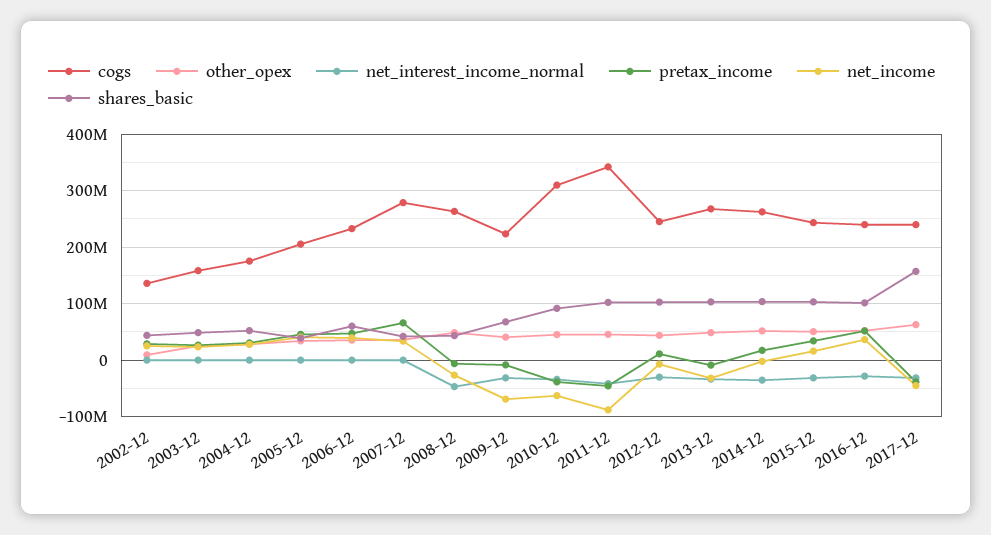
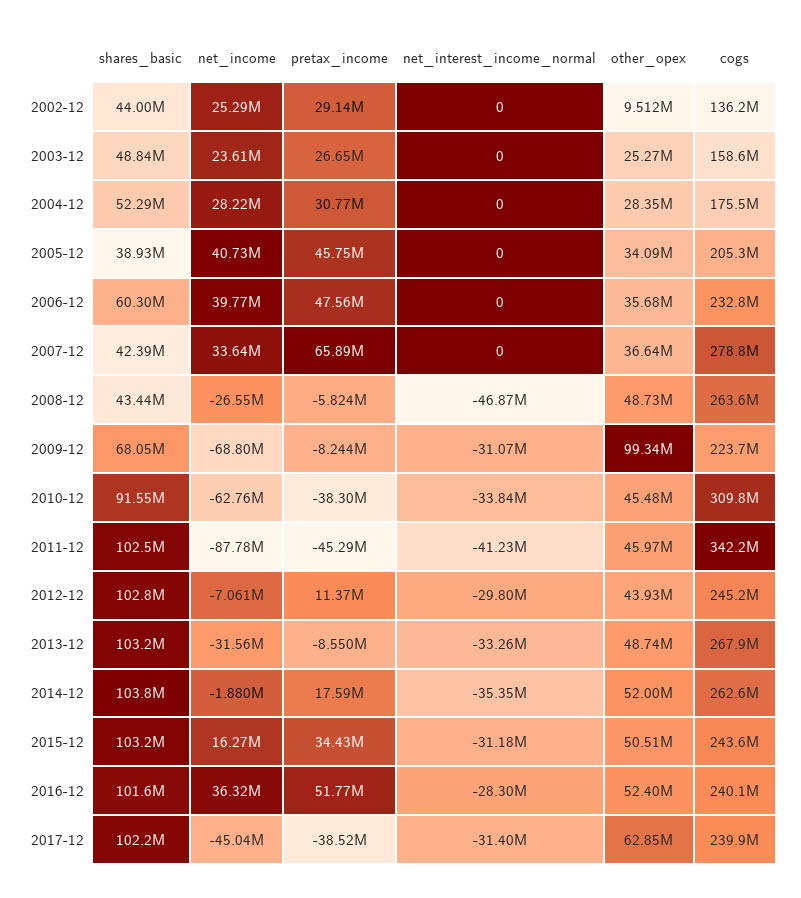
  {
    "cogs": {
      "2002-12": 136200000,
      "2003-12": 158600000,
      "2004-12": 175500000,
      "2005-12": 205300000,
      "2006-12": 232800000,
      "2007-12": 278800000,
      "2008-12": 263600000,
      "2009-12": 223700000,
      "2010-12": 309800000,
      "2011-12": 342200000,
      "2012-12": 245200000,
      "2013-12": 267900000,
      "2014-12": 262600000,
      "2015-12": 243600000,
      "2016-12": 240100000,
      "2017-12": 239900000
    },
    "other_opex": {
      "2002-12": 9512000,
      "2003-12": 25270000,
      "2004-12": 28350000,
      "2005-12": 34090000,
      "2006-12": 35680000,
      "2007-12": 36640000,
      "2008-12": 48730000,
-     "2009-12": 40000000,
+     "2009-12": 99340000,
      "2010-12": 45480000,
      "2011-12": 45970000,
      "2012-12": 43930000,
      "2013-12": 48740000,
      "2014-12": 52000000,
      "2015-12": 50510000,
      "2016-12": 52400000,
      "2017-12": 62850000
    },
    "net_interest_income_normal": {
      "2002-12": 0,
      "2003-12": 0,
      "2004-12": 0,
      "2005-12": 0,
      "2006-12": 0,
      "2007-12": 0,
      "2008-12": -46870000,
      "2009-12": -31070000,
      "2010-12": -33840000,
      "2011-12": -41230000,
      "2012-12": -29800000,
      "2013-12": -33260000,
      "2014-12": -35350000,
      "2015-12": -31180000,
      "2016-12": -28300000,
      "2017-12": -31400000
    },
    "pretax_income": {
      "2002-12": 29140000,
      "2003-12": 26650000,
      "2004-12": 30770000,
      "2005-12": 45750000,
      "2006-12": 47560000,
      "2007-12": 65890000,
      "2008-12": -5824000,
      "2009-12": -8244000,
      "2010-12": -38300000,
      "2011-12": -45290000,
      "2012-12": 11370000,
      "2013-12": -8550000,
      "2014-12": 17590000,
      "2015-12": 34430000,
      "2016-12": 51770000,
      "2017-12": -38520000
    },
    "net_income": {
      "2002-12": 25290000,
      "2003-12": 23610000,
      "2004-12": 28220000,
      "2005-12": 40730000,
      "2006-12": 39770000,
      "2007-12": 33640000,
      "2008-12": -26550000,
      "2009-12": -68800000,
      "2010-12": -62760000,
      "2011-12": -87780000,
      "2012-12": -7061000,
      "2013-12": -31560000,
      "2014-12": -1880000,
      "2015-12": 16270000,
      "2016-12": 36320000,
      "2017-12": -45040000
    },
    "shares_basic": {
      "2002-12": 44000000,
      "2003-12": 48840000,
      "2004-12": 52290000,
      "2005-12": 38930000,
      "2006-12": 60300000,
      "2007-12": 42390000,
      "2008-12": 43440000,
      "2009-12": 68050000,
      "2010-12": 91550000,
      "2011-12": 102500000,
      "2012-12": 102800000,
      "2013-12": 103200000,
      "2014-12": 103800000,
      "2015-12": 103200000,
      "2016-12": 101600000,
-     "2017-12": 160000000
+     "2017-12": 102200000
    }
  }

